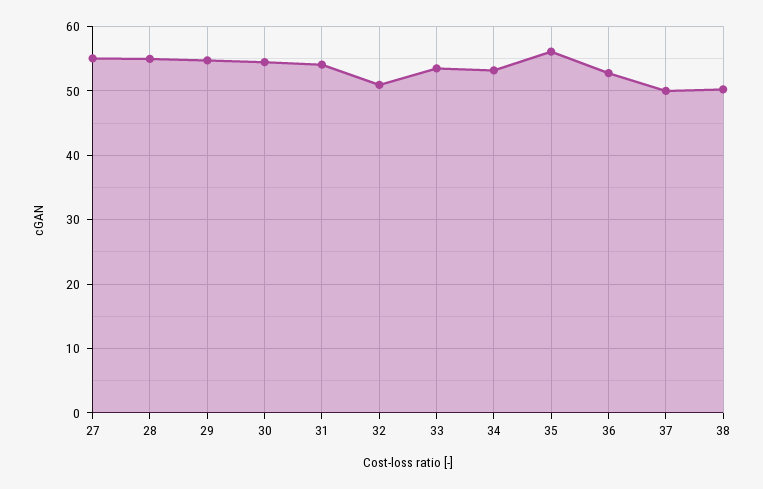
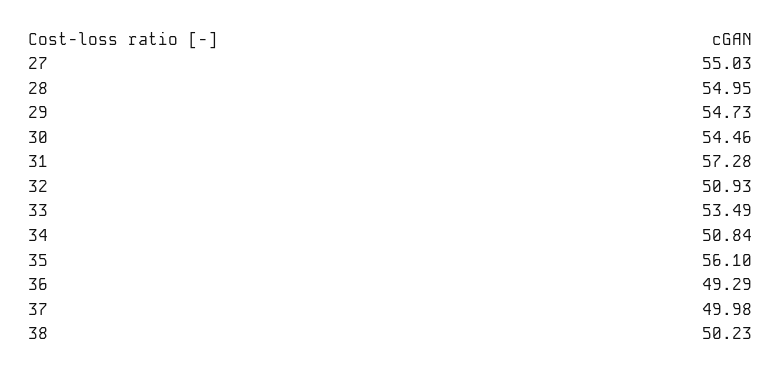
  {
    "27": 55.03,
    "28": 54.95,
    "29": 54.73,
    "30": 54.46,
-   "31": 54,
+   "31": 57.28,
    "32": 50.93,
    "33": 53.49,
-   "34": 53,
+   "34": 50.84,
    "35": 56.1,
-   "36": 53,
+   "36": 49.29,
    "37": 49.98,
    "38": 50.23
  }

